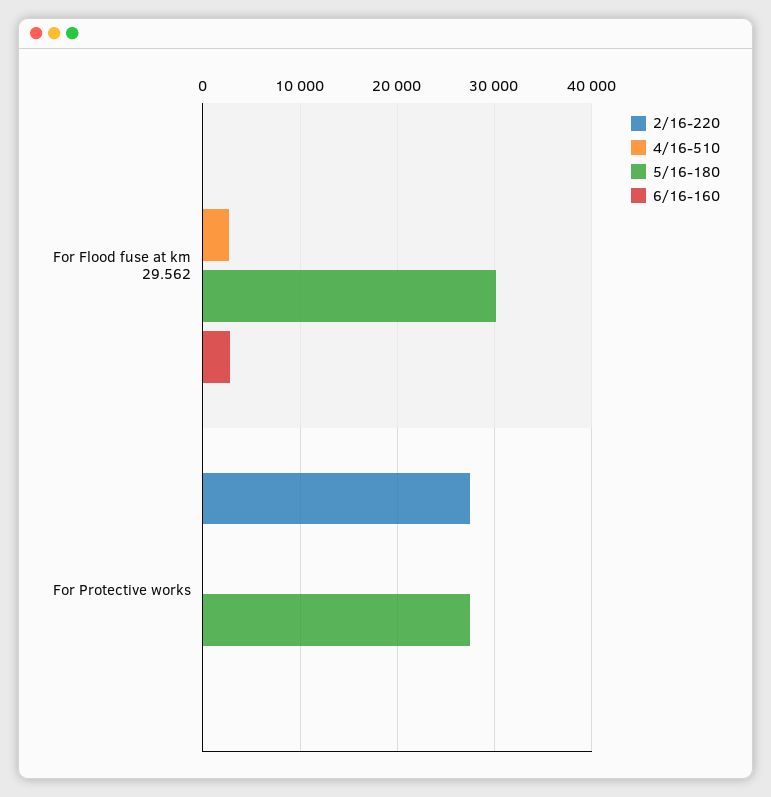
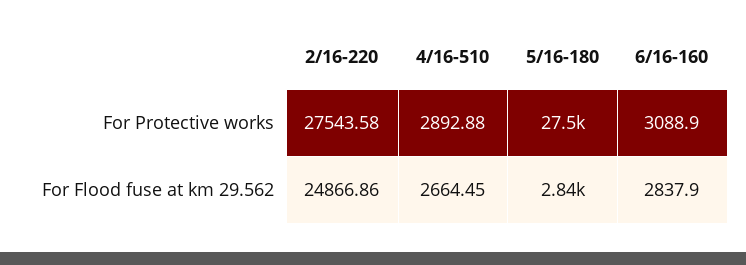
  {
    "2/16-220": {
-     "For Flood fuse at km 29.562": 0,
+     "For Flood fuse at km 29.562": 24866.86,
      "For Protective works": 27543.58
    },
    "4/16-510": {
      "For Flood fuse at km 29.562": 2664.45,
-     "For Protective works": 0
+     "For Protective works": 2892.88
    },
    "5/16-180": {
-     "For Flood fuse at km 29.562": 30000,
+     "For Flood fuse at km 29.562": 2840,
      "For Protective works": 27500
    },
    "6/16-160": {
      "For Flood fuse at km 29.562": 2837.9,
-     "For Protective works": 0
+     "For Protective works": 3088.9
    }
  }

